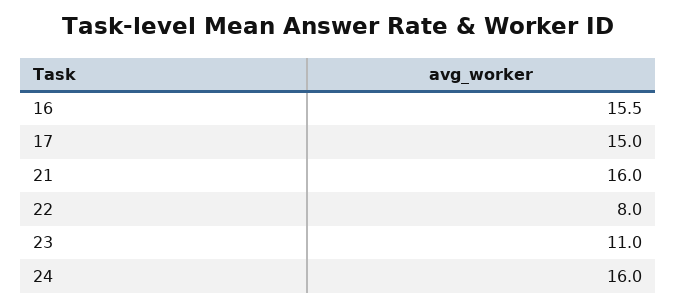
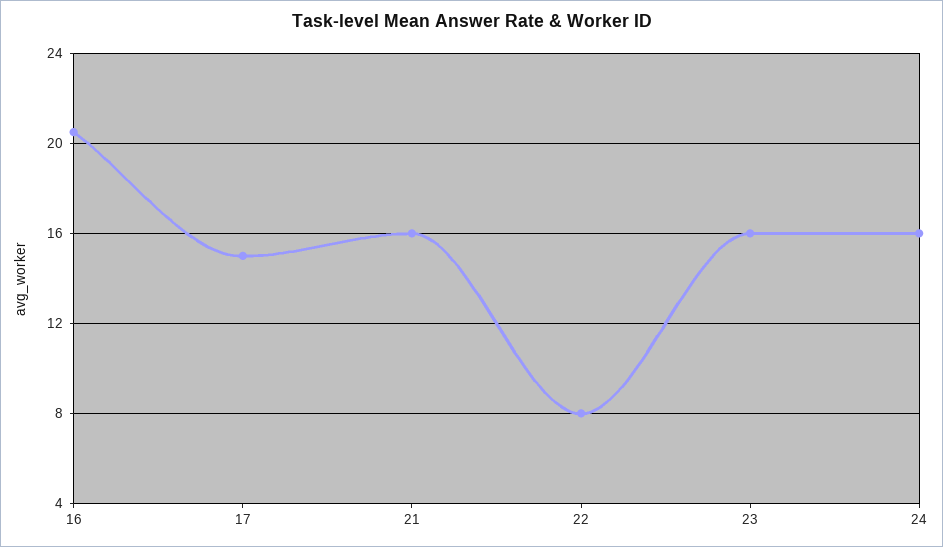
  {
-   "16": 15.5,
+   "16": 20.5,
    "17": 15,
    "21": 16,
    "22": 8,
-   "23": 11,
+   "23": 16,
    "24": 16
  }

